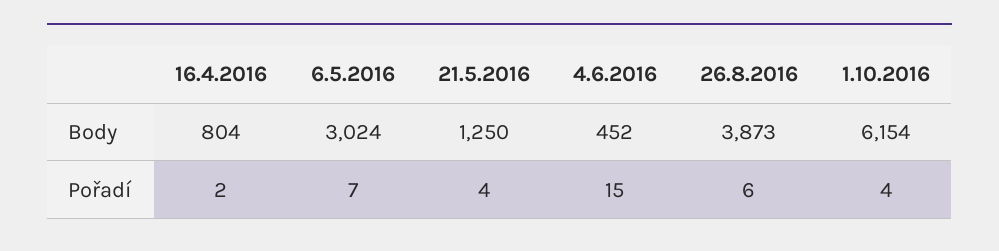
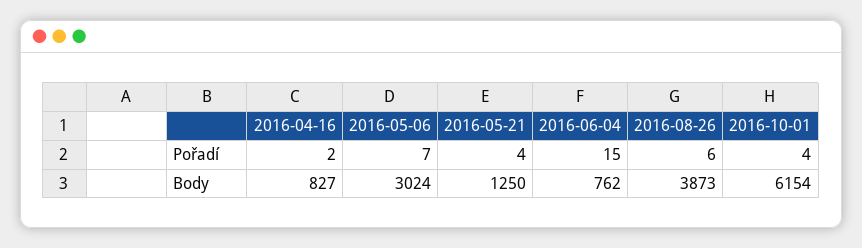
  {
    "16.4.2016": {
-     "Body": 804,
+     "Body": 827,
      "Pořadí": 2
    },
    "6.5.2016": {
      "Body": 3024,
      "Pořadí": 7
    },
    "21.5.2016": {
      "Body": 1250,
      "Pořadí": 4
    },
    "4.6.2016": {
-     "Body": 452,
+     "Body": 762,
      "Pořadí": 15
    },
    "26.8.2016": {
      "Body": 3873,
      "Pořadí": 6
    },
    "1.10.2016": {
      "Body": 6154,
      "Pořadí": 4
    }
  }

